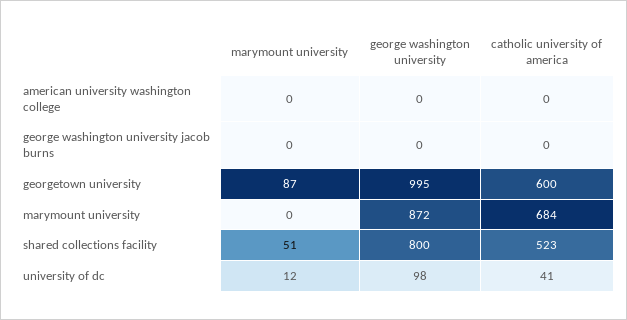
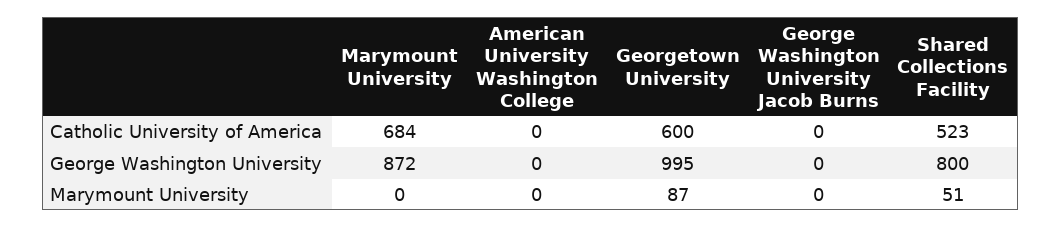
  {
    "marymount university": {
      "american university washington college": 0,
      "george washington university jacob burns": 0,
      "georgetown university": 87,
      "marymount university": 0,
-     "shared collections facility": 51,
+     "shared collections facility": 51
-     "university of dc": 12
    },
    "george washington university": {
      "american university washington college": 0,
      "george washington university jacob burns": 0,
      "georgetown university": 995,
      "marymount university": 872,
-     "shared collections facility": 800,
+     "shared collections facility": 800
-     "university of dc": 98
    },
    "catholic university of america": {
      "american university washington college": 0,
      "george washington university jacob burns": 0,
      "georgetown university": 600,
      "marymount university": 684,
-     "shared collections facility": 523,
+     "shared collections facility": 523
-     "university of dc": 41
    }
  }

